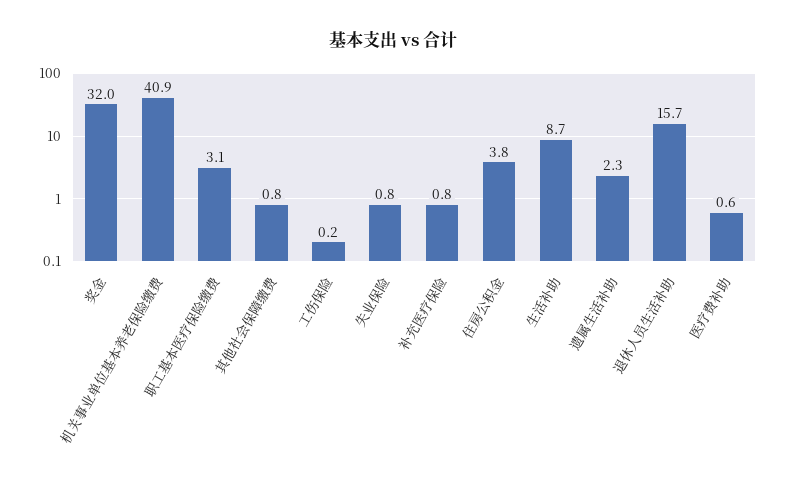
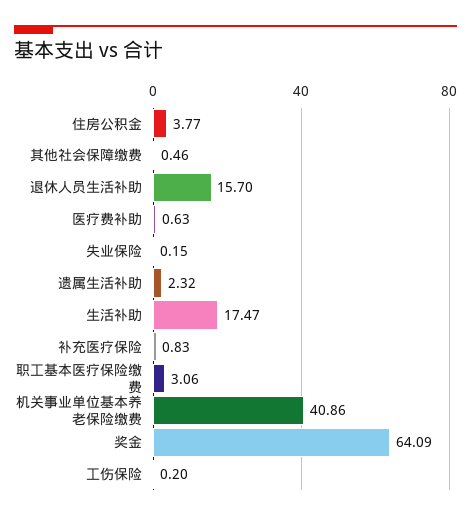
  {
-   "奖金": 32,
+   "奖金": 64.09,
    "机关事业单位基本养老保险缴费": 40.86,
    "职工基本医疗保险缴费": 3.06,
-   "其他社会保障缴费": 0.8,
+   "其他社会保障缴费": 0.46,
    "工伤保险": 0.2,
-   "失业保险": 0.8,
+   "失业保险": 0.15,
    "补充医疗保险": 0.83,
    "住房公积金": 3.77,
-   "生活补助": 8.7,
+   "生活补助": 17.47,
    "遗属生活补助": 2.32,
    "退休人员生活补助": 15.7,
    "医疗费补助": 0.63
  }

